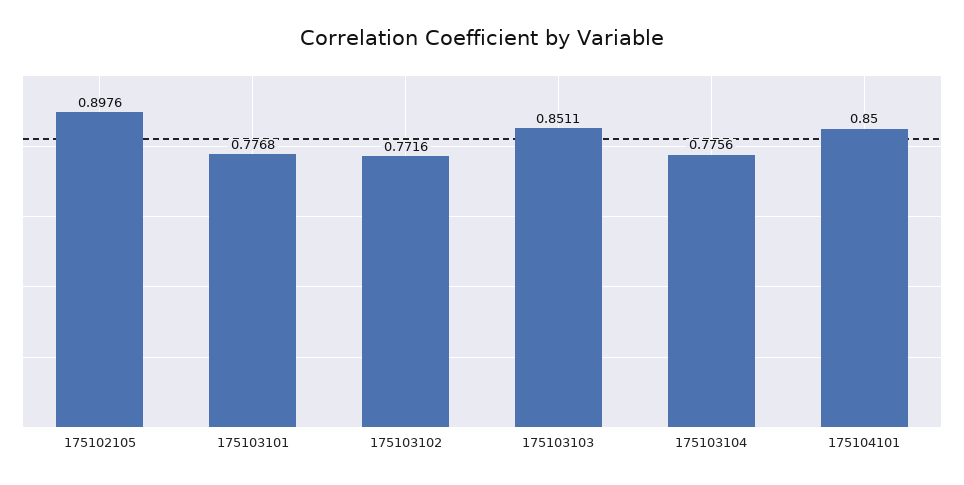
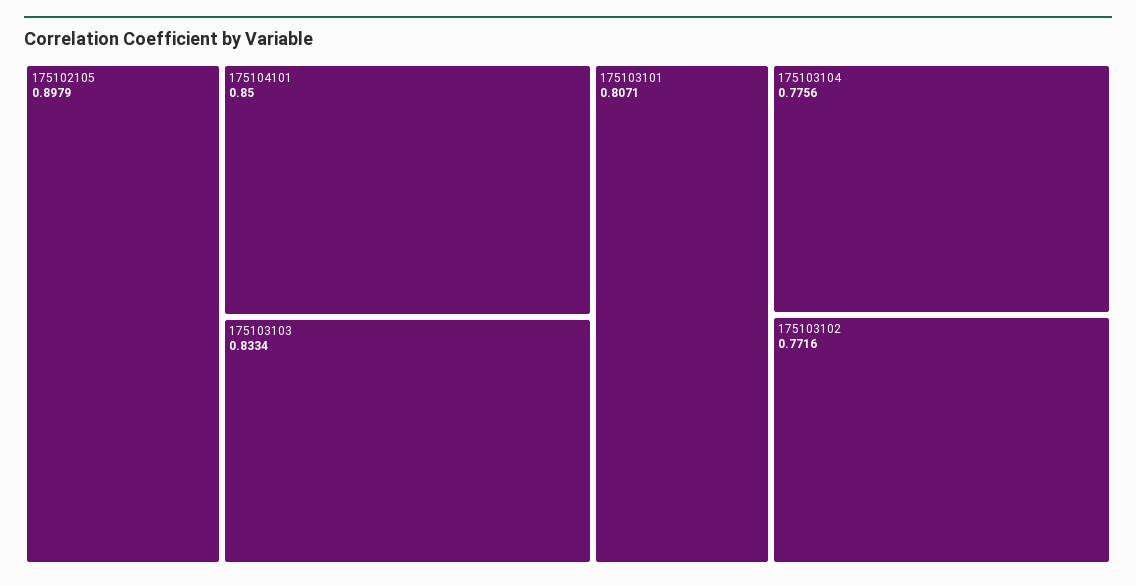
  {
-   "175102105": 0.8976,
+   "175102105": 0.8979,
-   "175103101": 0.7768,
+   "175103101": 0.8071,
    "175103102": 0.7716,
-   "175103103": 0.8511,
+   "175103103": 0.8334,
    "175103104": 0.7756,
    "175104101": 0.85
  }

